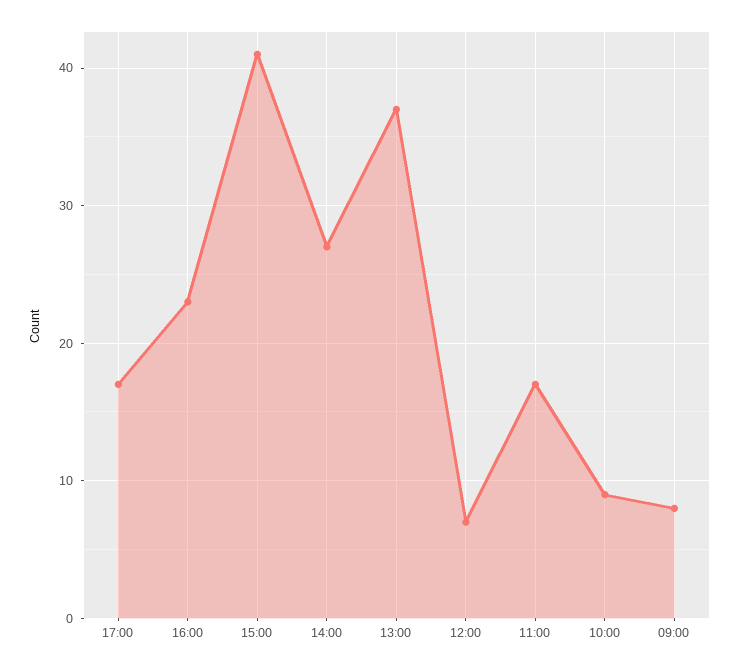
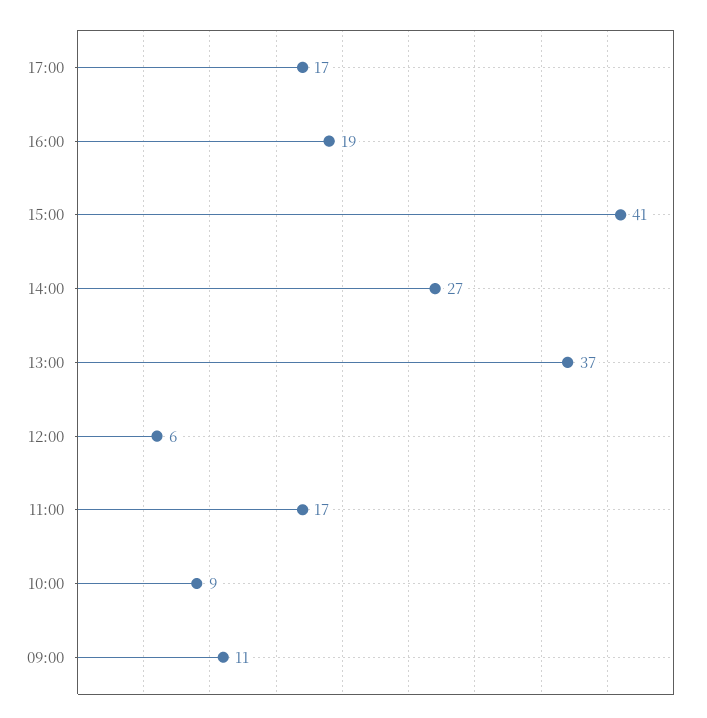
  {
    "17:00": 17,
-   "16:00": 23,
+   "16:00": 19,
    "15:00": 41,
    "14:00": 27,
    "13:00": 37,
-   "12:00": 7,
+   "12:00": 6,
    "11:00": 17,
    "10:00": 9,
-   "09:00": 8
+   "09:00": 11
  }

